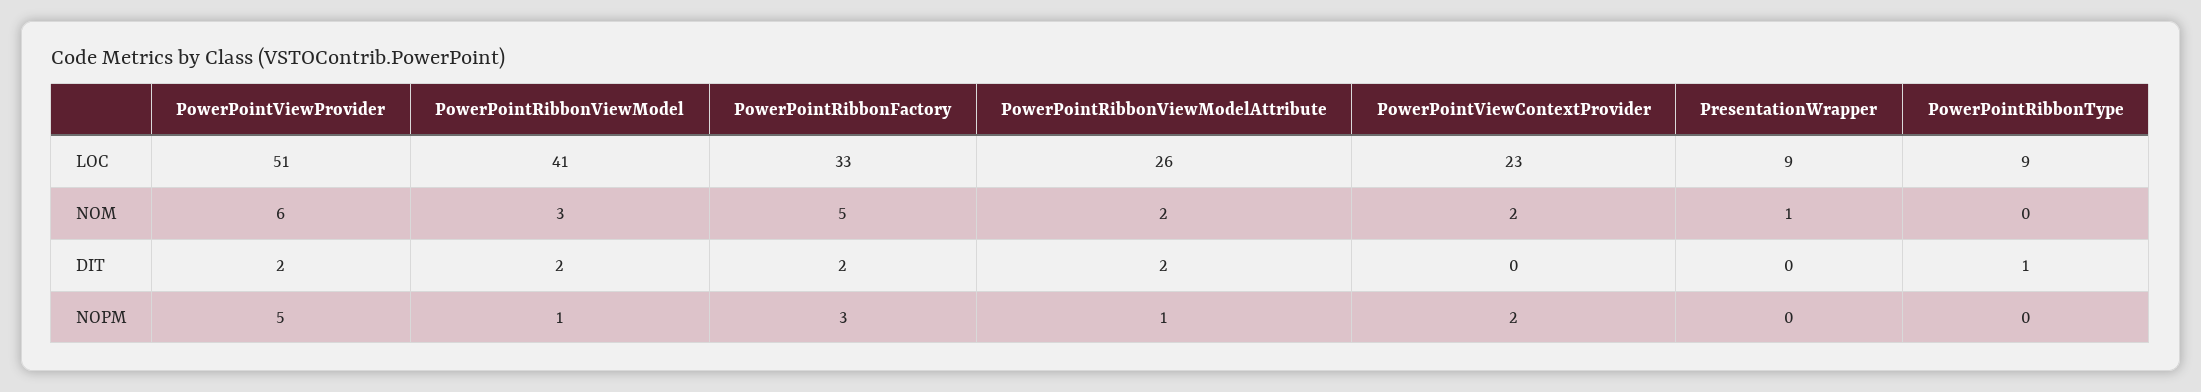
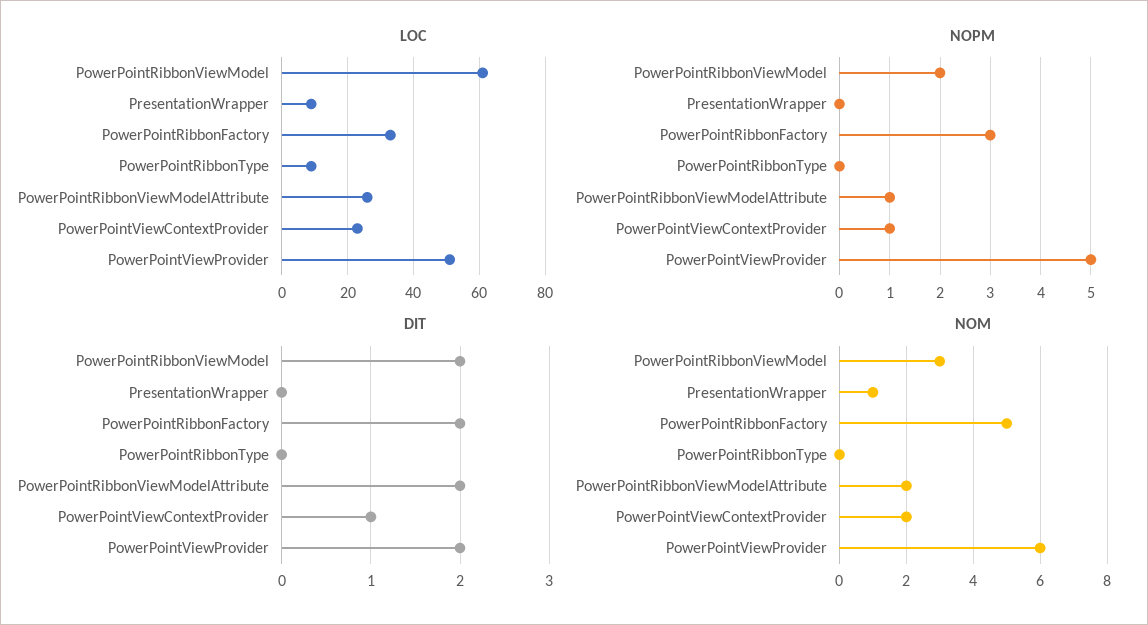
  {
    "LOC": {
      "PowerPointViewProvider": 51,
-     "PowerPointRibbonViewModel": 41,
+     "PowerPointRibbonViewModel": 60,
      "PowerPointRibbonFactory": 33,
      "PowerPointRibbonViewModelAttribute": 26,
      "PowerPointViewContextProvider": 23,
      "PresentationWrapper": 9,
      "PowerPointRibbonType": 9
    },
    "NOM": {
      "PowerPointViewProvider": 6,
      "PowerPointRibbonViewModel": 3,
      "PowerPointRibbonFactory": 5,
      "PowerPointRibbonViewModelAttribute": 2,
      "PowerPointViewContextProvider": 2,
      "PresentationWrapper": 1,
      "PowerPointRibbonType": 0
    },
    "DIT": {
      "PowerPointViewProvider": 2,
      "PowerPointRibbonViewModel": 2,
      "PowerPointRibbonFactory": 2,
      "PowerPointRibbonViewModelAttribute": 2,
-     "PowerPointViewContextProvider": 0,
+     "PowerPointViewContextProvider": 1,
      "PresentationWrapper": 0,
-     "PowerPointRibbonType": 1
+     "PowerPointRibbonType": 0
    },
    "NOPM": {
      "PowerPointViewProvider": 5,
-     "PowerPointRibbonViewModel": 1,
+     "PowerPointRibbonViewModel": 2,
      "PowerPointRibbonFactory": 3,
      "PowerPointRibbonViewModelAttribute": 1,
-     "PowerPointViewContextProvider": 2,
+     "PowerPointViewContextProvider": 1,
      "PresentationWrapper": 0,
      "PowerPointRibbonType": 0
    }
  }

